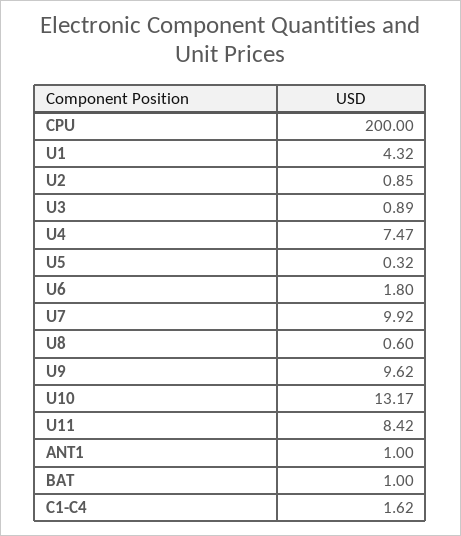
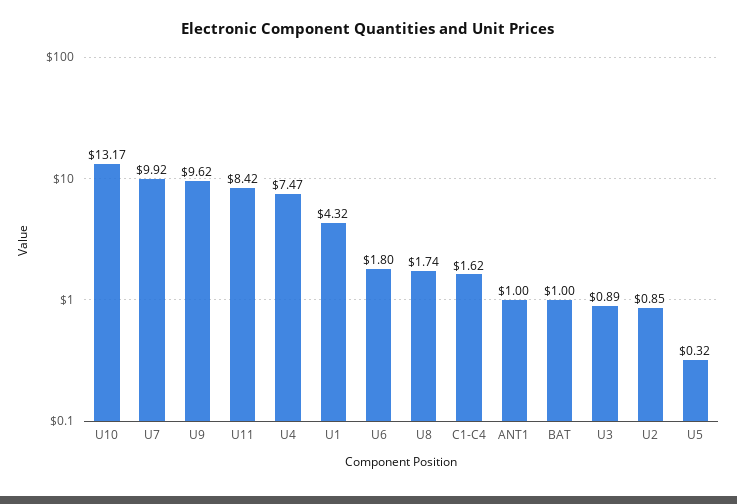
  {
-   "CPU": 200,
    "U1": 4.32,
    "U2": 0.85,
    "U3": 0.89,
    "U4": 7.47,
    "U5": 0.32,
    "U6": 1.8,
    "U7": 9.92,
-   "U8": 0.6,
+   "U8": 1.74,
    "U9": 9.62,
    "U10": 13.17,
    "U11": 8.42,
    "ANT1": 1,
    "BAT": 1,
    "C1-C4": 1.62
  }

